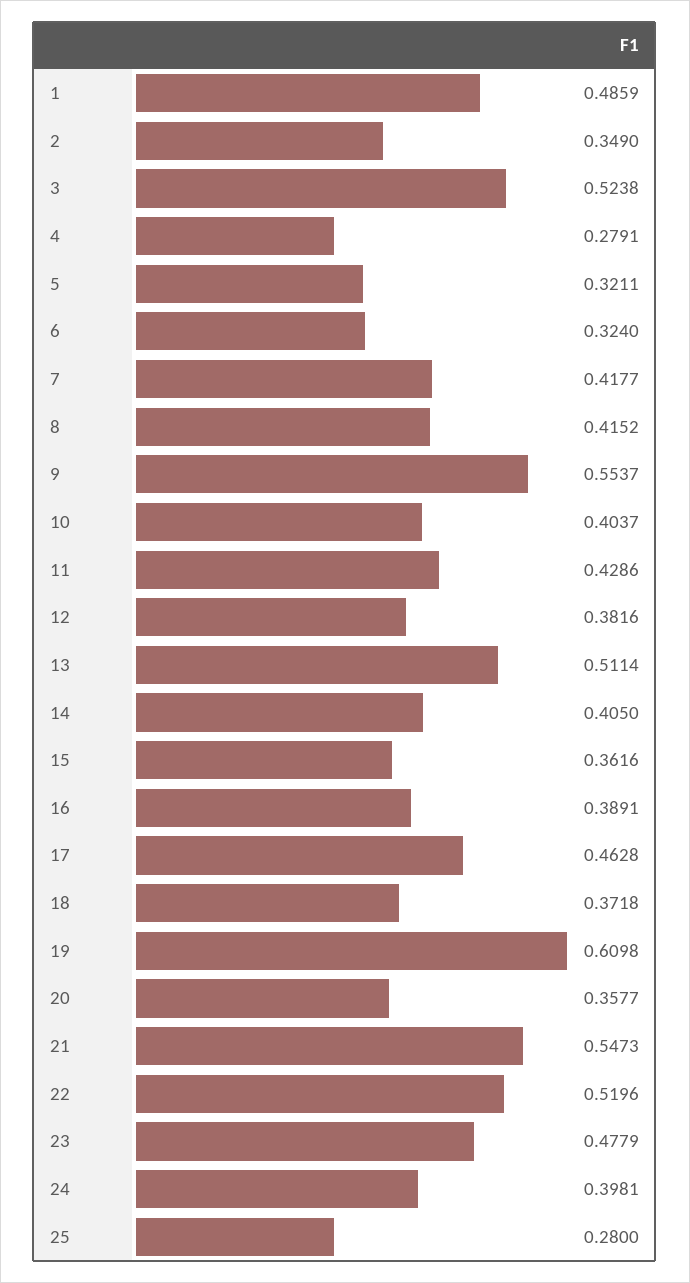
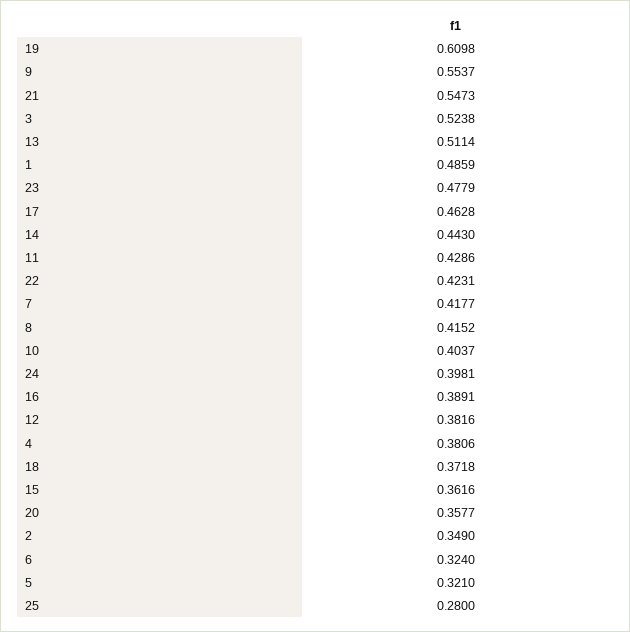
  {
    "1": 0.4859,
    "2": 0.349,
    "3": 0.5238,
-   "4": 0.2791,
+   "4": 0.3806,
-   "5": 0.3211,
+   "5": 0.321,
    "6": 0.324,
    "7": 0.4177,
    "8": 0.4152,
    "9": 0.5537,
    "10": 0.4037,
    "11": 0.4286,
    "12": 0.3816,
    "13": 0.5114,
-   "14": 0.405,
+   "14": 0.443,
    "15": 0.3616,
    "16": 0.3891,
    "17": 0.4628,
    "18": 0.3718,
    "19": 0.6098,
    "20": 0.3577,
    "21": 0.5473,
-   "22": 0.5196,
+   "22": 0.4231,
    "23": 0.4779,
    "24": 0.3981,
    "25": 0.28
  }

